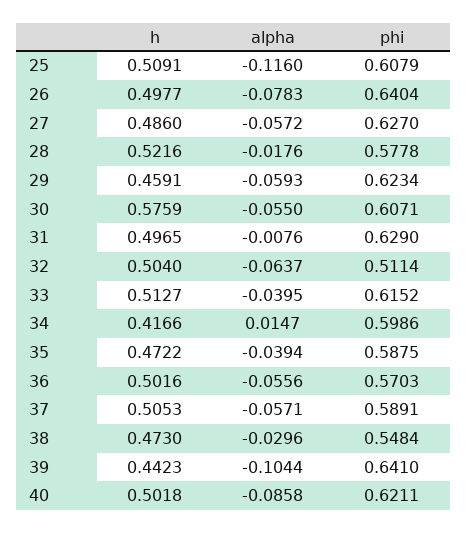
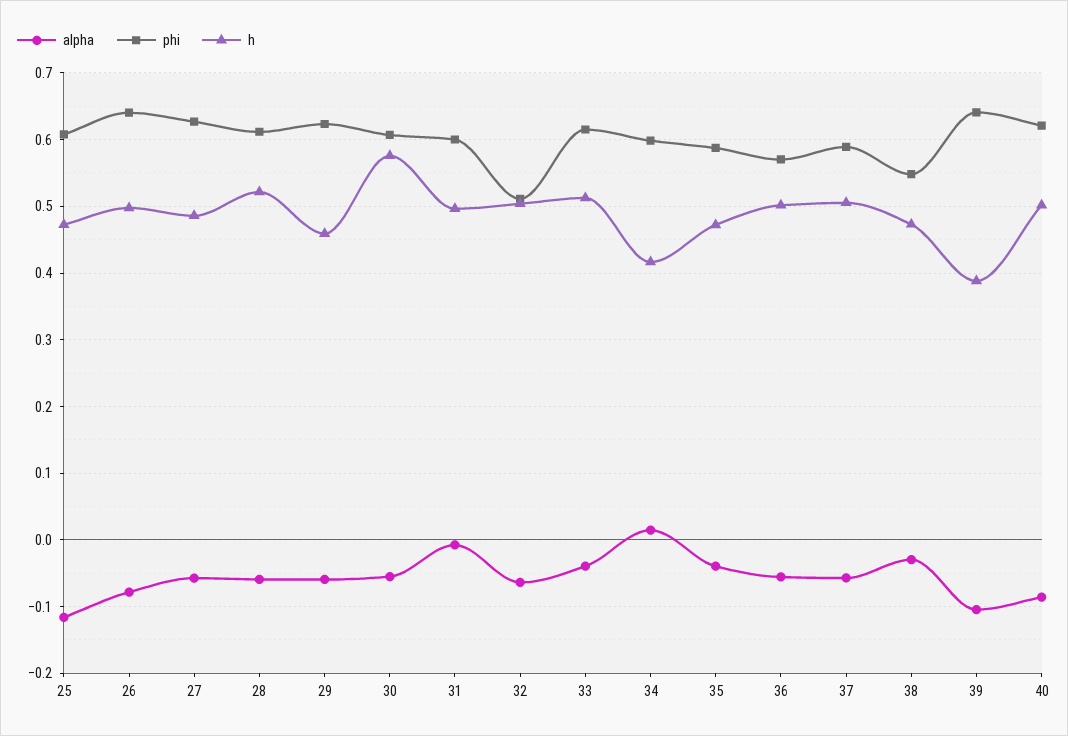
  {
    "h": {
-     "25": 0.5091,
+     "25": 0.47,
      "26": 0.4977,
      "27": 0.486,
      "28": 0.5216,
      "29": 0.4591,
      "30": 0.5759,
      "31": 0.4965,
      "32": 0.504,
      "33": 0.5127,
      "34": 0.4166,
      "35": 0.4722,
      "36": 0.5016,
      "37": 0.5053,
      "38": 0.473,
-     "39": 0.4423,
+     "39": 0.39,
      "40": 0.5018
    },
    "alpha": {
      "25": -0.116,
      "26": -0.0783,
      "27": -0.0572,
-     "28": -0.0176,
+     "28": -0.06,
      "29": -0.0593,
      "30": -0.055,
      "31": -0.0076,
      "32": -0.0637,
      "33": -0.0395,
      "34": 0.0147,
      "35": -0.0394,
      "36": -0.0556,
      "37": -0.0571,
      "38": -0.0296,
      "39": -0.1044,
      "40": -0.0858
    },
    "phi": {
      "25": 0.6079,
      "26": 0.6404,
      "27": 0.627,
-     "28": 0.5778,
+     "28": 0.61,
      "29": 0.6234,
      "30": 0.6071,
-     "31": 0.629,
+     "31": 0.6,
      "32": 0.5114,
      "33": 0.6152,
      "34": 0.5986,
      "35": 0.5875,
      "36": 0.5703,
      "37": 0.5891,
      "38": 0.5484,
      "39": 0.641,
      "40": 0.6211
    }
  }

